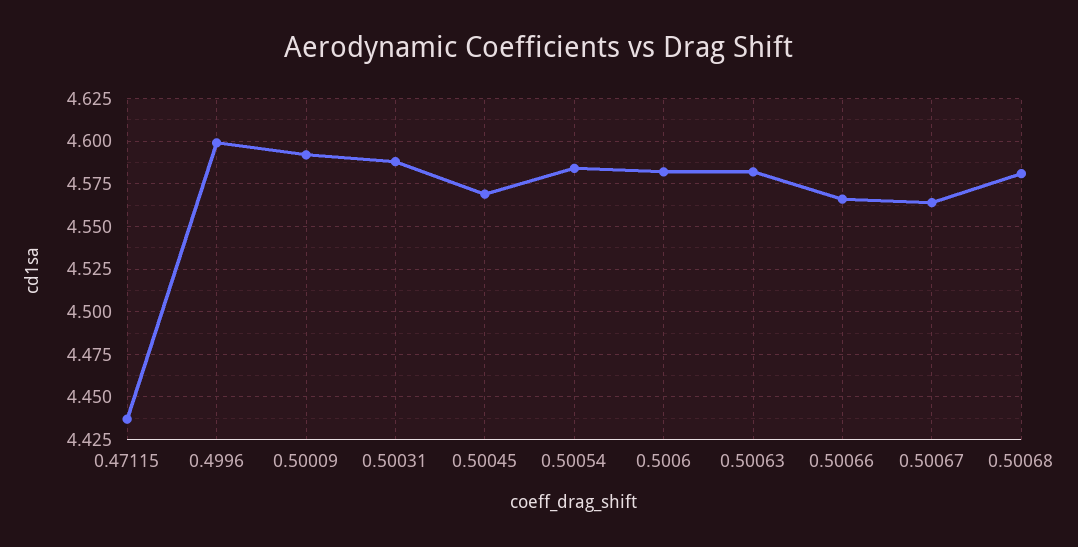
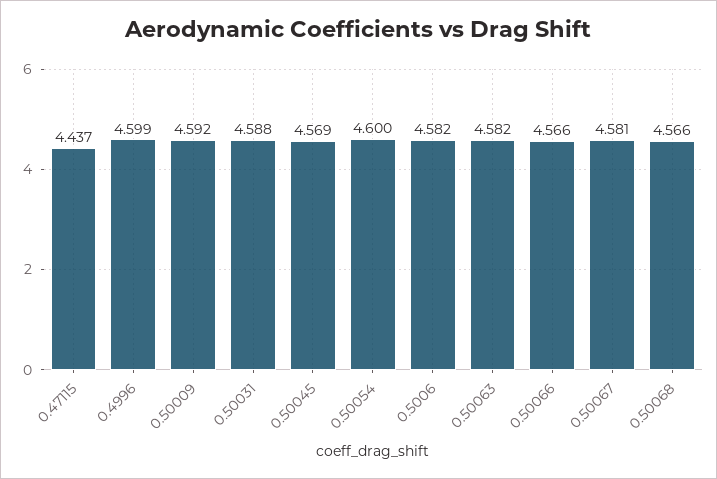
  {
    "0.47115": 4.437,
    "0.4996": 4.599,
    "0.50009": 4.592,
    "0.50031": 4.588,
    "0.50045": 4.569,
-   "0.50054": 4.585,
+   "0.50054": 4.6,
    "0.5006": 4.582,
    "0.50063": 4.582,
    "0.50066": 4.566,
-   "0.50067": 4.565,
+   "0.50067": 4.581,
-   "0.50068": 4.58
+   "0.50068": 4.566
  }

